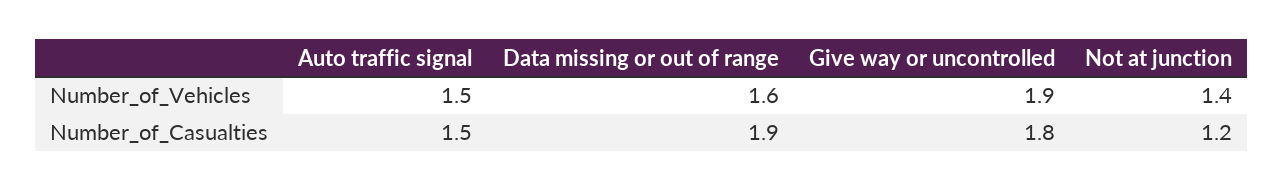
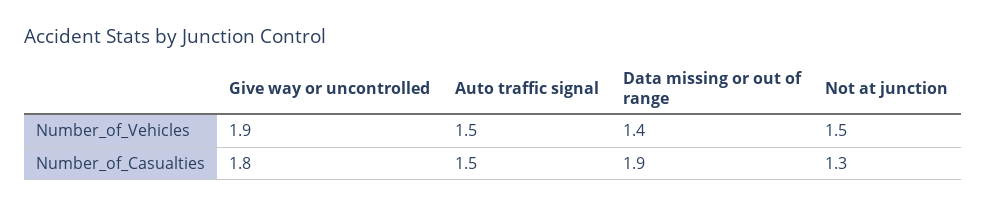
  {
    "Auto traffic signal": {
      "Number_of_Vehicles": 1.5,
      "Number_of_Casualties": 1.5
    },
    "Data missing or out of range": {
-     "Number_of_Vehicles": 1.6,
+     "Number_of_Vehicles": 1.4,
      "Number_of_Casualties": 1.9
    },
    "Give way or uncontrolled": {
      "Number_of_Vehicles": 1.9,
      "Number_of_Casualties": 1.8
    },
    "Not at junction": {
-     "Number_of_Vehicles": 1.4,
+     "Number_of_Vehicles": 1.5,
-     "Number_of_Casualties": 1.2
+     "Number_of_Casualties": 1.3
    }
  }

